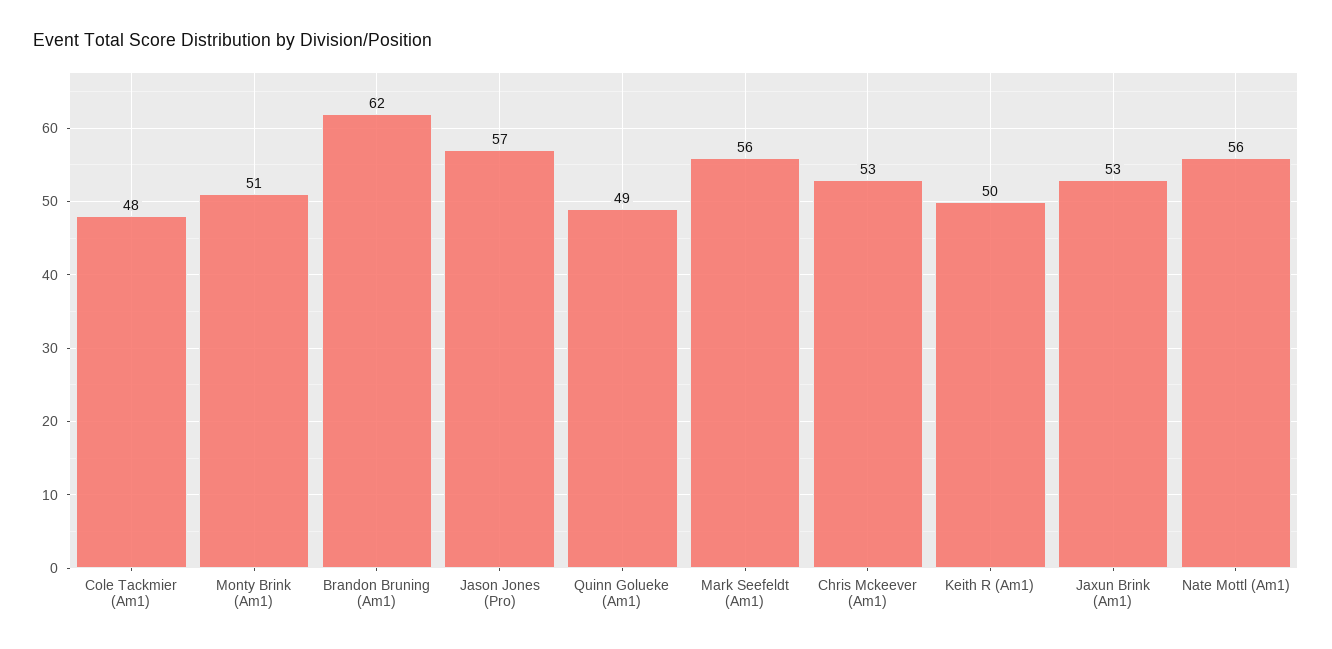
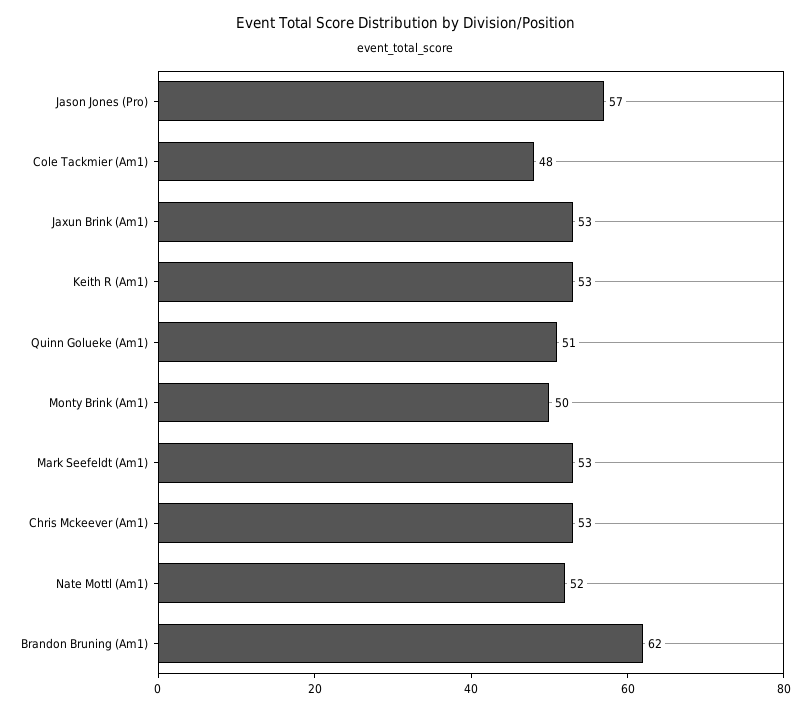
  {
    "Cole Tackmier (Am1)": 48,
-   "Monty Brink (Am1)": 51,
+   "Monty Brink (Am1)": 50,
    "Brandon Bruning (Am1)": 62,
    "Jason Jones (Pro)": 57,
-   "Quinn Golueke (Am1)": 49,
+   "Quinn Golueke (Am1)": 51,
-   "Mark Seefeldt (Am1)": 56,
+   "Mark Seefeldt (Am1)": 53,
    "Chris Mckeever (Am1)": 53,
-   "Keith R (Am1)": 50,
+   "Keith R (Am1)": 53,
    "Jaxun Brink (Am1)": 53,
-   "Nate Mottl (Am1)": 56
+   "Nate Mottl (Am1)": 52
  }

